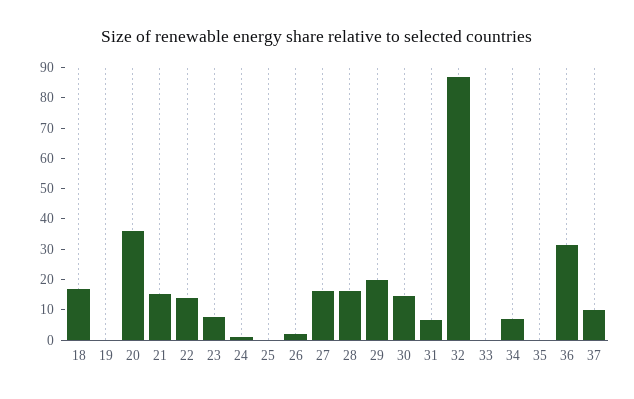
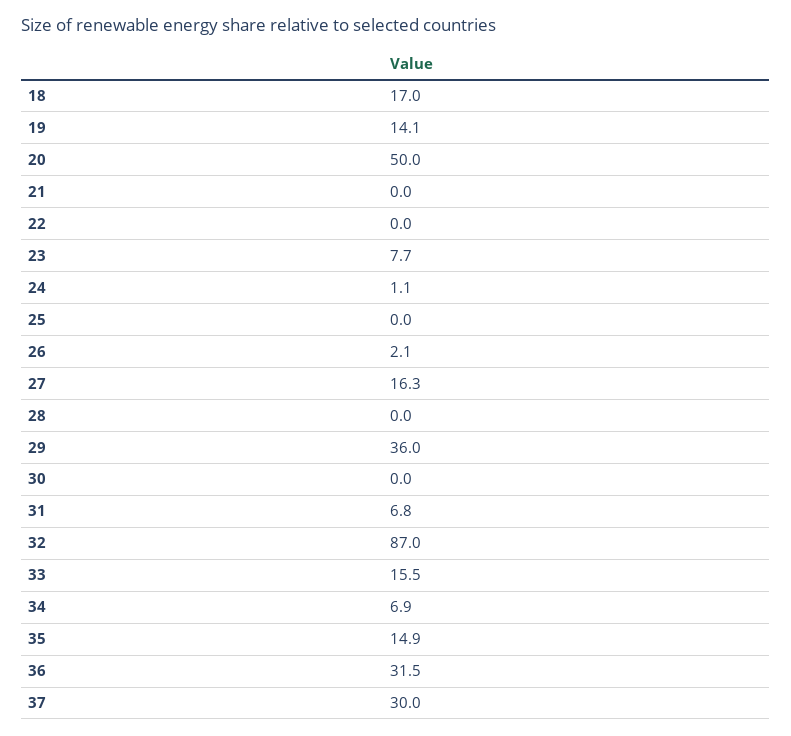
  {
    "18": 17,
-   "19": 0,
+   "19": 14.1,
-   "20": 35,
+   "20": 50,
-   "21": 15,
+   "21": 0,
-   "22": 15,
+   "22": 0,
    "23": 7.7,
    "24": 1.1,
    "25": 0,
    "26": 2.1,
    "27": 16.3,
-   "28": 15,
+   "28": 0,
-   "29": 20,
+   "29": 36,
-   "30": 15,
+   "30": 0,
    "31": 6.8,
    "32": 87,
-   "33": 0,
+   "33": 15.5,
    "34": 6.9,
-   "35": 0,
+   "35": 14.9,
    "36": 31.5,
-   "37": 10
+   "37": 30
  }

